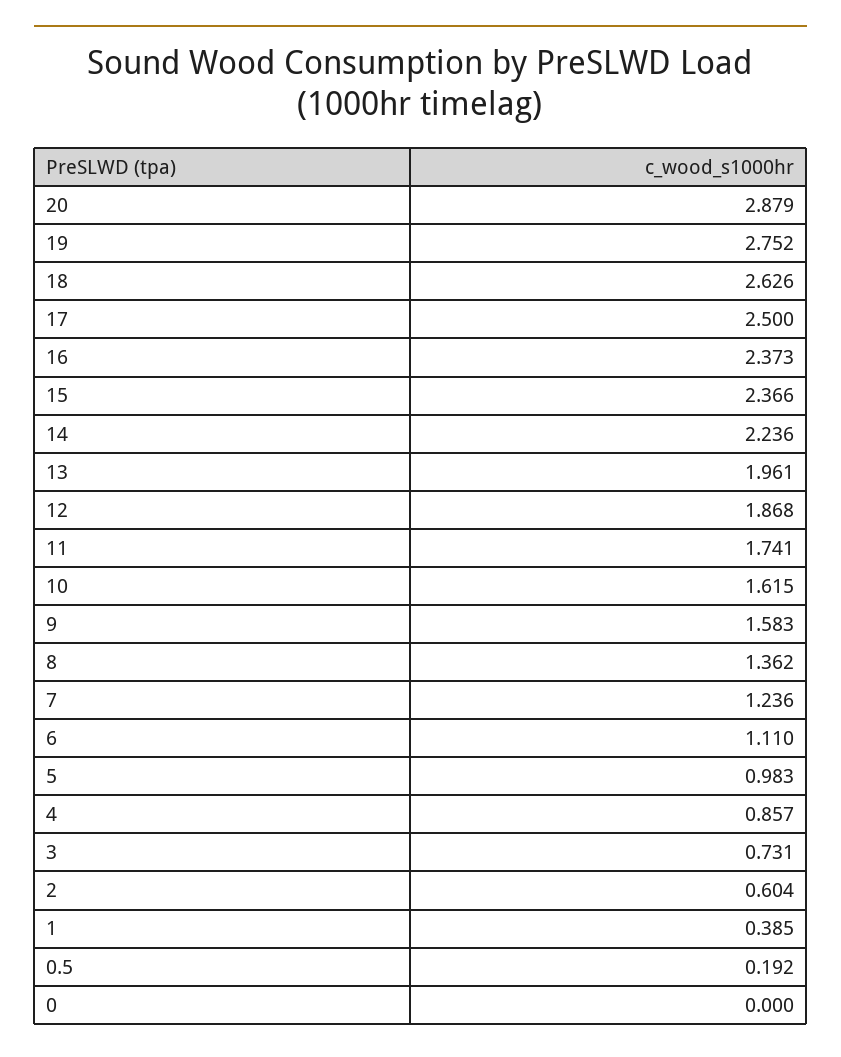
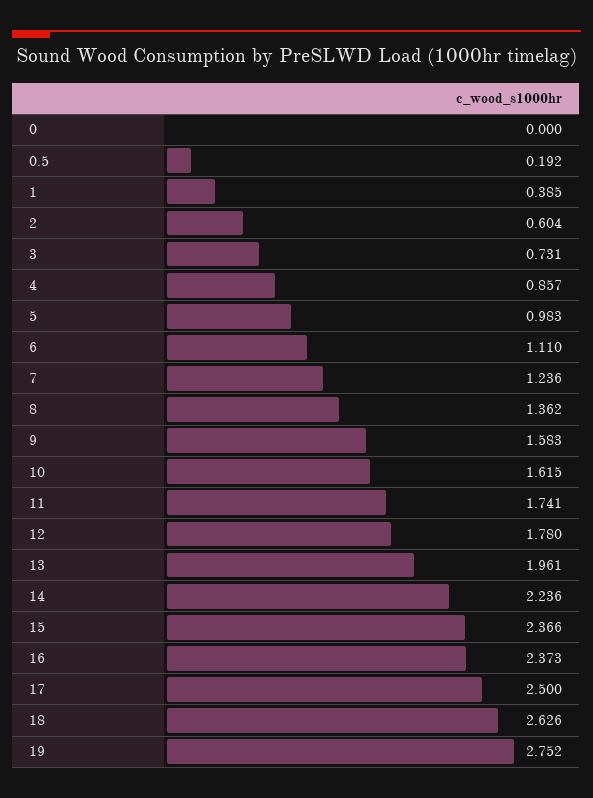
  {
-   "20": 2.879,
    "19": 2.752,
    "18": 2.626,
    "17": 2.5,
    "16": 2.373,
    "15": 2.366,
    "14": 2.236,
    "13": 1.961,
-   "12": 1.868,
+   "12": 1.78,
    "11": 1.741,
    "10": 1.615,
    "9": 1.583,
    "8": 1.362,
    "7": 1.236,
    "6": 1.11,
    "5": 0.983,
    "4": 0.857,
    "3": 0.731,
    "2": 0.604,
    "1": 0.385,
    "0.5": 0.192,
    "0": 0
  }

